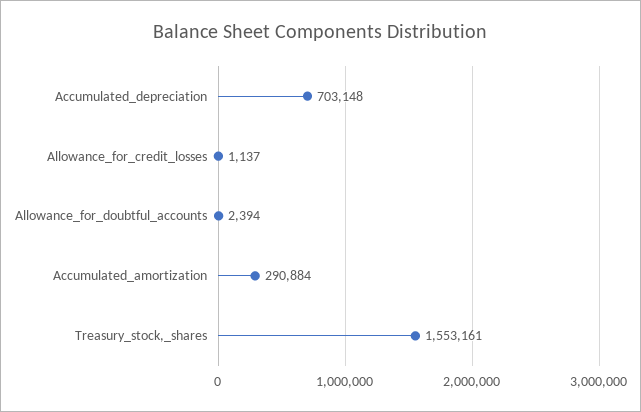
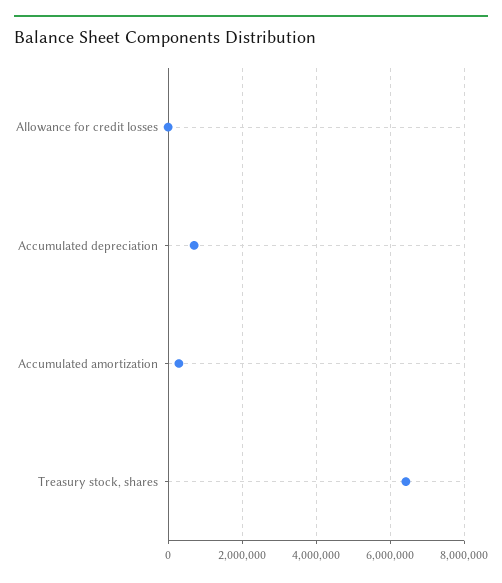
  {
    "Accumulated_depreciation": 703148,
    "Allowance_for_credit_losses": 1137,
-   "Allowance_for_doubtful_accounts": 2394,
    "Accumulated_amortization": 290884,
-   "Treasury_stock,_shares": 1553161
+   "Treasury_stock,_shares": 6400000
  }

